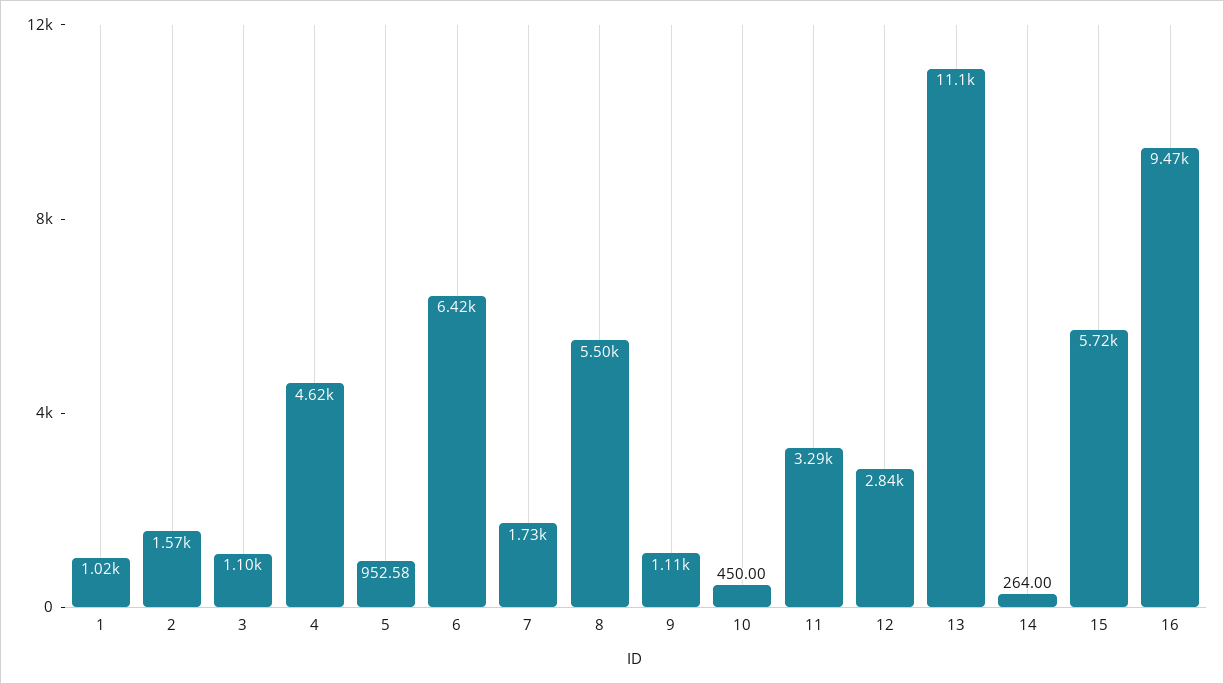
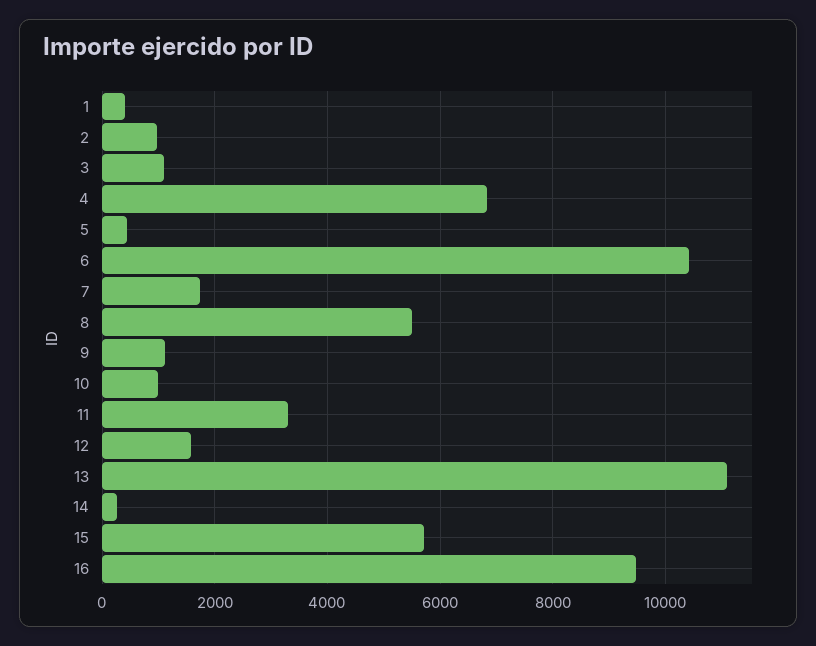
  {
-   "1": 1020,
+   "1": 400,
-   "2": 1570,
+   "2": 1000,
    "3": 1100,
-   "4": 4620,
+   "4": 6800,
-   "5": 952.58,
+   "5": 400,
-   "6": 6420,
+   "6": 10400,
    "7": 1730,
    "8": 5500,
    "9": 1110,
-   "10": 450,
+   "10": 1000,
    "11": 3290,
-   "12": 2840,
+   "12": 1600,
    "13": 11100,
    "14": 264,
    "15": 5720,
    "16": 9470
  }

